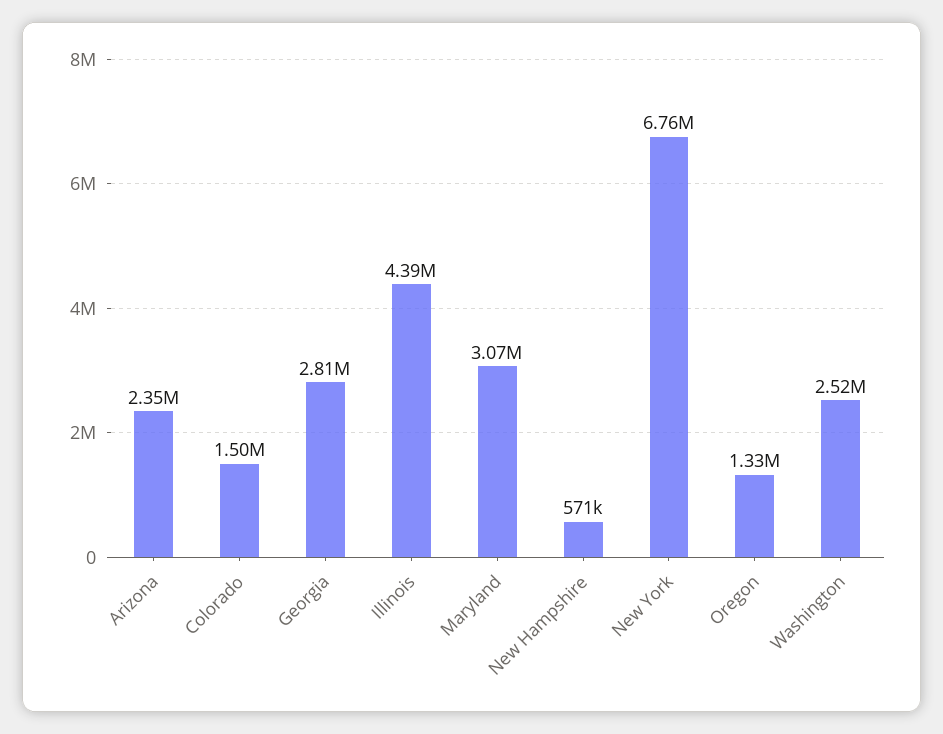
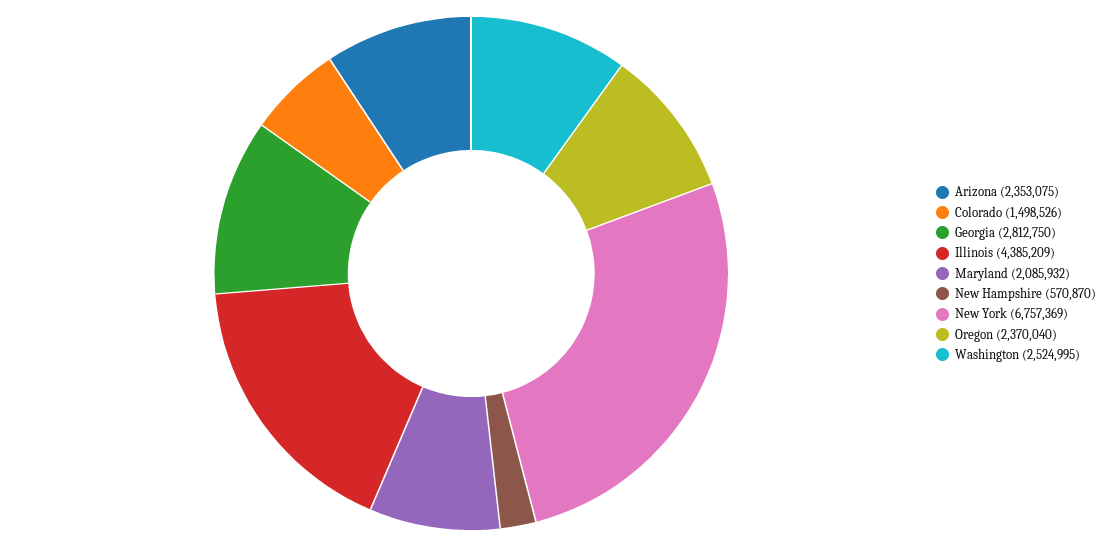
  {
    "Arizona": 2353075,
    "Colorado": 1498526,
    "Georgia": 2812750,
    "Illinois": 4385209,
-   "Maryland": 3070000,
+   "Maryland": 2085932,
    "New Hampshire": 570870,
    "New York": 6757369,
-   "Oregon": 1330000,
+   "Oregon": 2370040,
    "Washington": 2524995
  }

